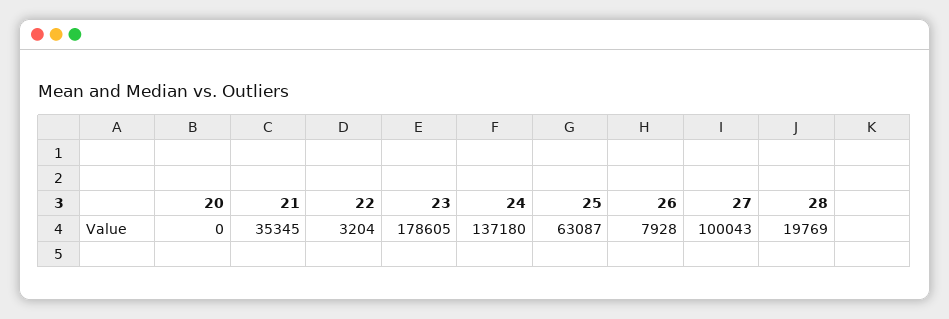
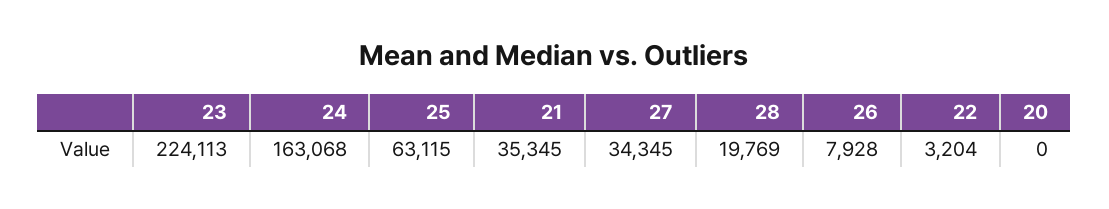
  {
    "20": 0,
    "21": 35345,
    "22": 3204,
-   "23": 178605,
+   "23": 224113,
-   "24": 137180,
+   "24": 163068,
-   "25": 63087,
+   "25": 63115,
    "26": 7928,
-   "27": 100043,
+   "27": 34345,
    "28": 19769
  }

